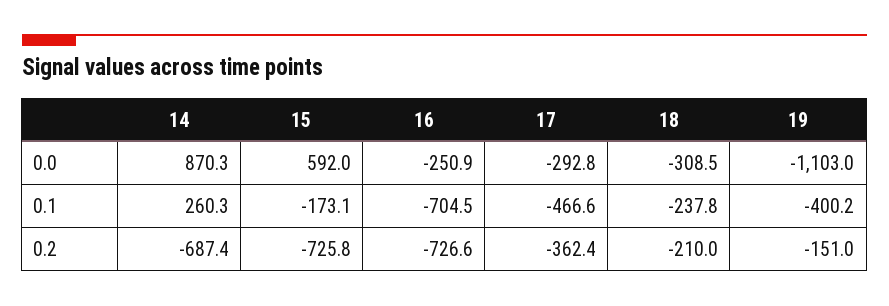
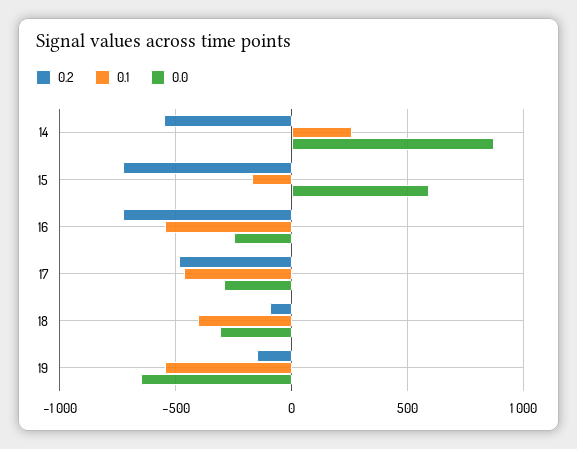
  {
    "0.0": {
      "14": 870.3,
      "15": 592,
      "16": -250.9,
      "17": -292.8,
      "18": -308.5,
-     "19": -1103
+     "19": -650
    },
    "0.1": {
      "14": 260.3,
      "15": -173.1,
-     "16": -704.5,
+     "16": -550,
      "17": -466.6,
-     "18": -237.8,
+     "18": -400,
-     "19": -400.2
+     "19": -550
    },
    "0.2": {
-     "14": -687.4,
+     "14": -550,
      "15": -725.8,
      "16": -726.6,
-     "17": -362.4,
+     "17": -500,
-     "18": -210,
+     "18": -100,
      "19": -151
    }
  }

